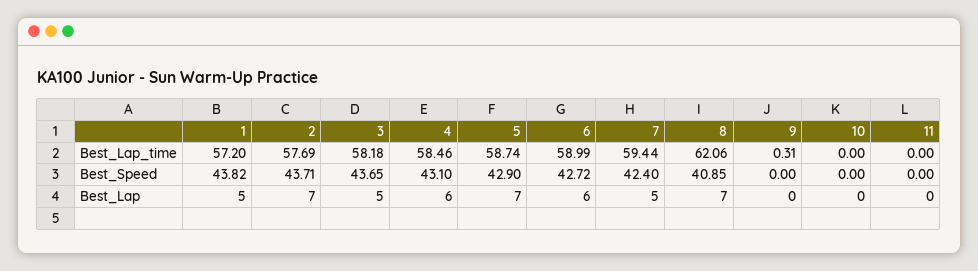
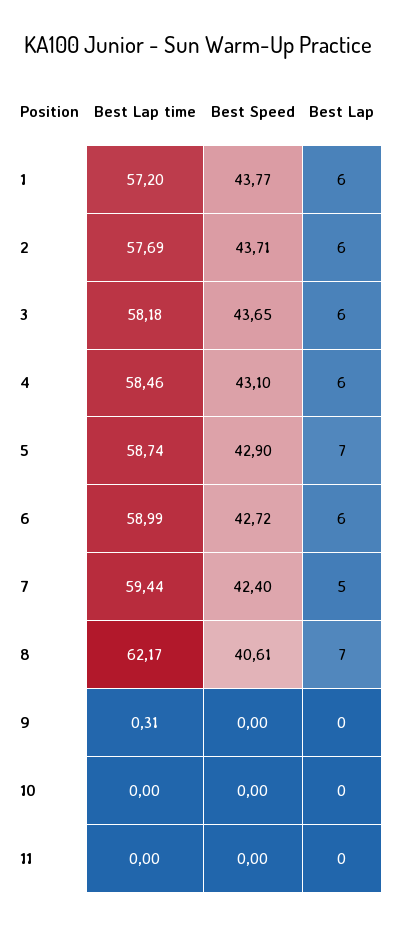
  {
    "1": {
      "Best_Lap_time": 57.2,
-     "Best_Speed": 43.82,
+     "Best_Speed": 43.77,
-     "Best_Lap": 5
+     "Best_Lap": 6
    },
    "2": {
      "Best_Lap_time": 57.69,
      "Best_Speed": 43.71,
-     "Best_Lap": 7
+     "Best_Lap": 6
    },
    "3": {
      "Best_Lap_time": 58.18,
      "Best_Speed": 43.65,
-     "Best_Lap": 5
+     "Best_Lap": 6
    },
    "4": {
      "Best_Lap_time": 58.46,
      "Best_Speed": 43.1,
      "Best_Lap": 6
    },
    "5": {
      "Best_Lap_time": 58.74,
      "Best_Speed": 42.9,
      "Best_Lap": 7
    },
    "6": {
      "Best_Lap_time": 58.99,
      "Best_Speed": 42.72,
      "Best_Lap": 6
    },
    "7": {
      "Best_Lap_time": 59.44,
      "Best_Speed": 42.4,
      "Best_Lap": 5
    },
    "8": {
-     "Best_Lap_time": 62.06,
+     "Best_Lap_time": 62.17,
-     "Best_Speed": 40.85,
+     "Best_Speed": 40.61,
      "Best_Lap": 7
    },
    "9": {
      "Best_Lap_time": 0.31,
      "Best_Speed": 0,
      "Best_Lap": 0
    },
    "10": {
      "Best_Lap_time": 0,
      "Best_Speed": 0,
      "Best_Lap": 0
    },
    "11": {
      "Best_Lap_time": 0,
      "Best_Speed": 0,
      "Best_Lap": 0
    }
  }

